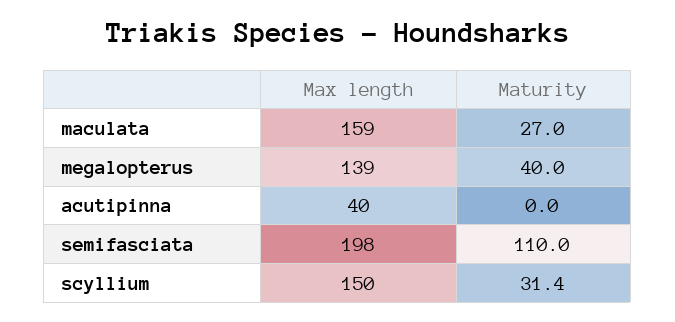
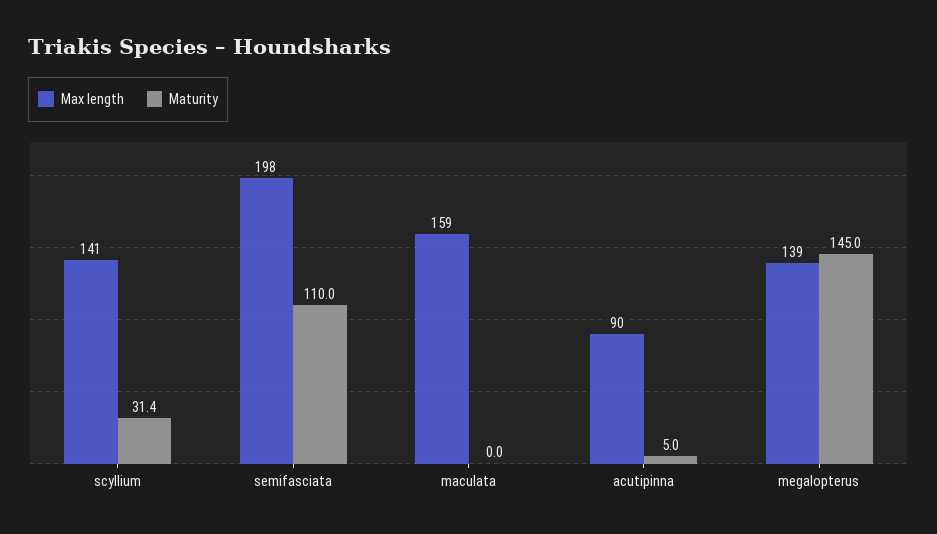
  {
    "Max length": {
      "maculata": 159,
      "megalopterus": 139,
-     "acutipinna": 40,
+     "acutipinna": 90,
      "semifasciata": 198,
-     "scyllium": 150
+     "scyllium": 141
    },
    "Maturity": {
-     "maculata": 27,
+     "maculata": 0,
-     "megalopterus": 40,
+     "megalopterus": 145,
-     "acutipinna": 0,
+     "acutipinna": 5,
      "semifasciata": 110,
      "scyllium": 31.4
    }
  }

